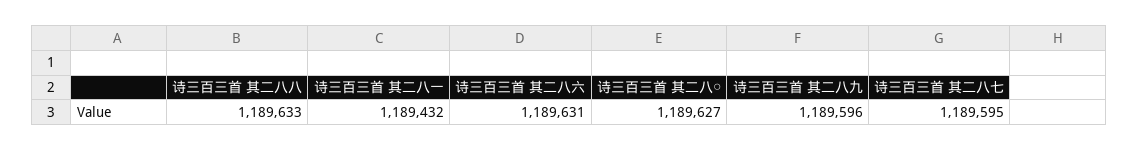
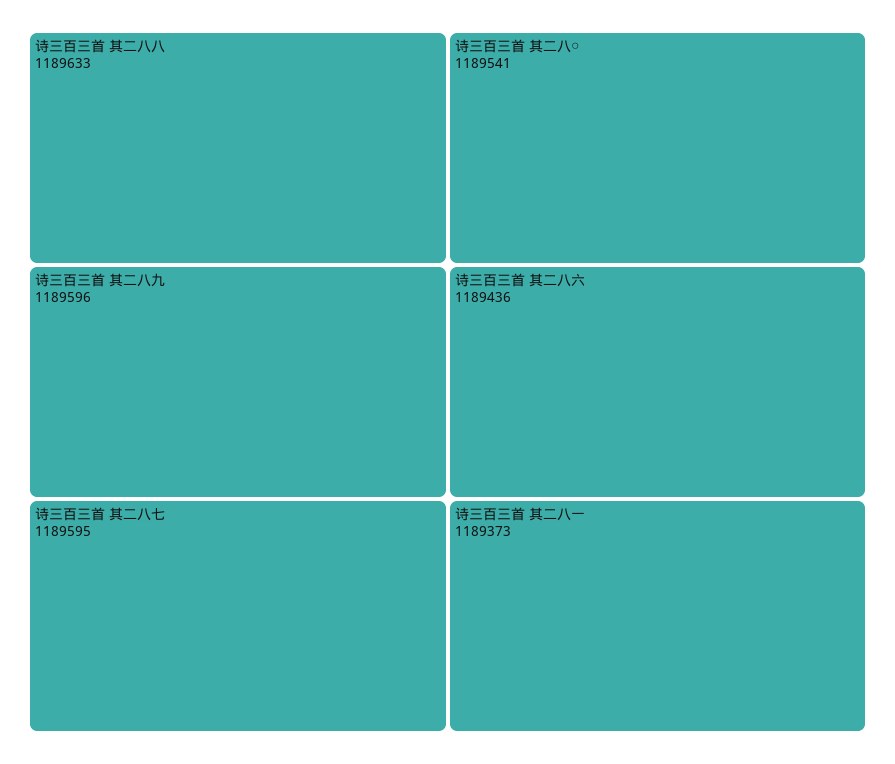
  {
    "诗三百三首 其二八八": 1189633,
-   "诗三百三首 其二八一": 1189432,
+   "诗三百三首 其二八一": 1189373,
-   "诗三百三首 其二八六": 1189631,
+   "诗三百三首 其二八六": 1189436,
-   "诗三百三首 其二八○": 1189627,
+   "诗三百三首 其二八○": 1189541,
    "诗三百三首 其二八九": 1189596,
    "诗三百三首 其二八七": 1189595
  }

